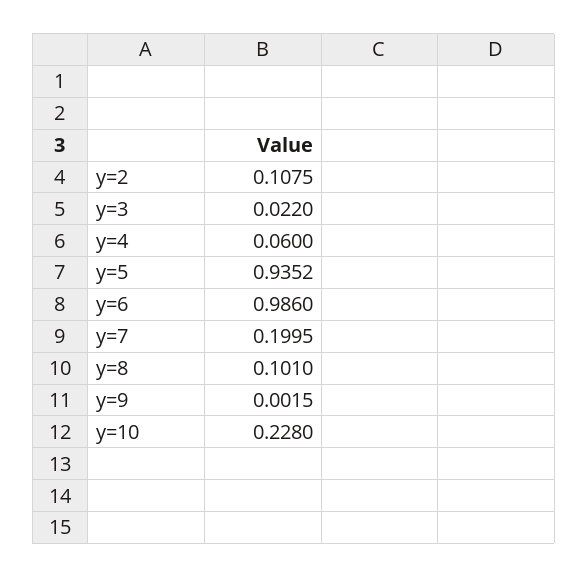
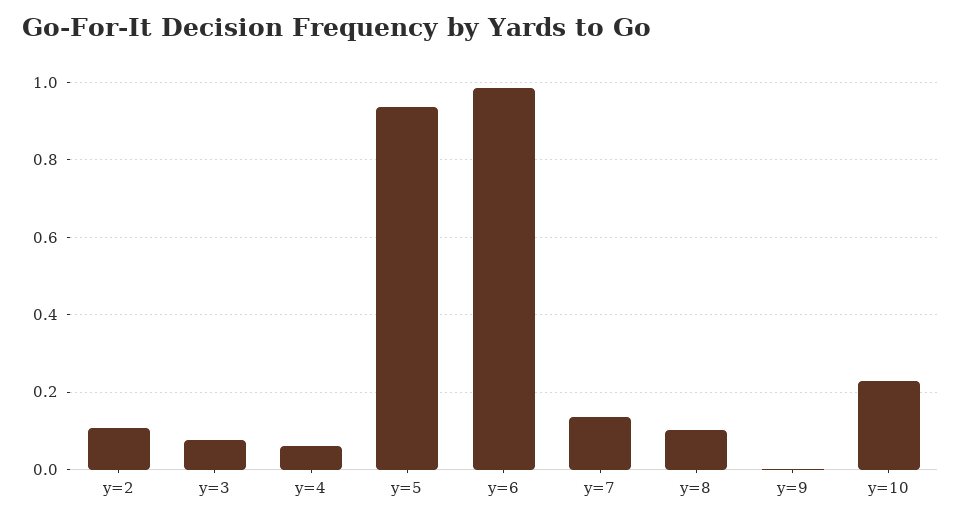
  {
    "y=2": 0.1075,
-   "y=3": 0.022,
+   "y=3": 0.08,
    "y=4": 0.06,
    "y=5": 0.9352,
    "y=6": 0.986,
-   "y=7": 0.1995,
+   "y=7": 0.14,
    "y=8": 0.101,
    "y=9": 0.0015,
    "y=10": 0.228
  }

